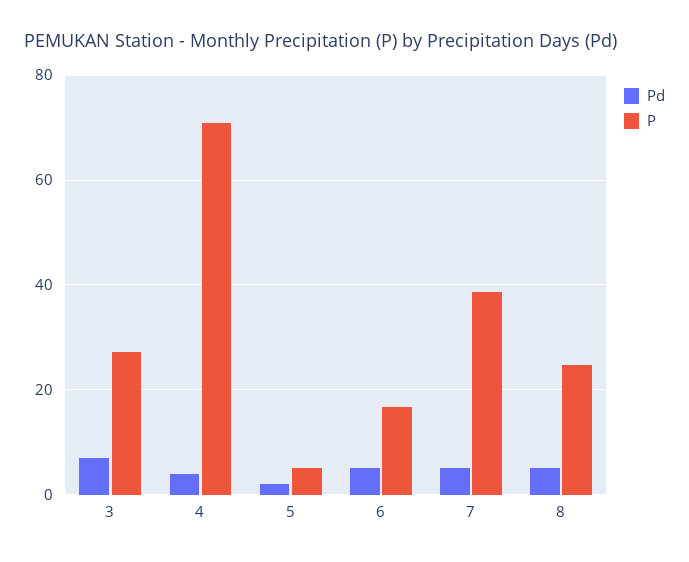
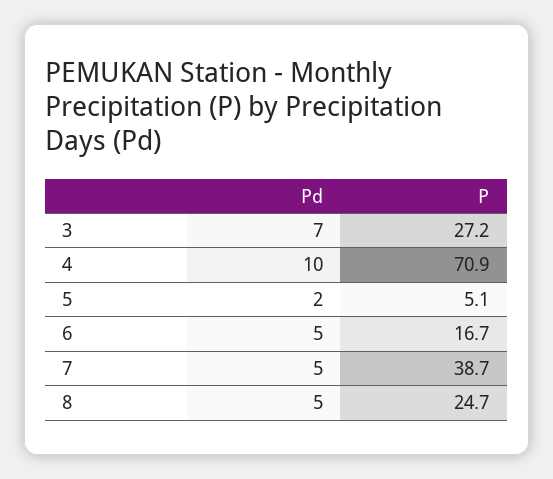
  {
    "Pd": {
      "3": 7,
-     "4": 4,
+     "4": 10,
      "5": 2,
      "6": 5,
      "7": 5,
      "8": 5
    },
    "P": {
      "3": 27.2,
      "4": 70.9,
      "5": 5.1,
      "6": 16.7,
      "7": 38.7,
      "8": 24.7
    }
  }

